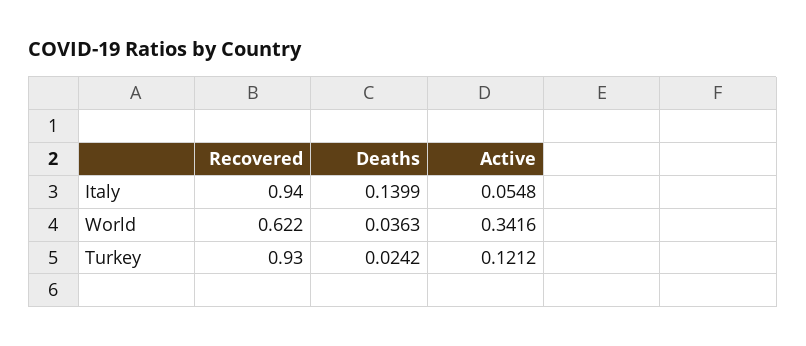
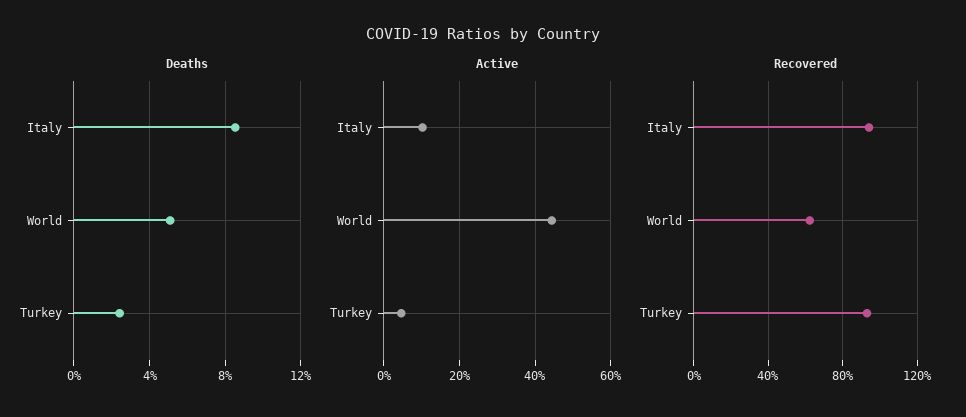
  {
    "Recovered": {
      "Italy": 0.94,
      "World": 0.622,
      "Turkey": 0.93
    },
    "Deaths": {
-     "Italy": 0.1399,
+     "Italy": 0.085,
-     "World": 0.0363,
+     "World": 0.05,
      "Turkey": 0.0242
    },
    "Active": {
-     "Italy": 0.0548,
+     "Italy": 0.1,
-     "World": 0.3416,
+     "World": 0.44,
-     "Turkey": 0.1212
+     "Turkey": 0.04
    }
  }

